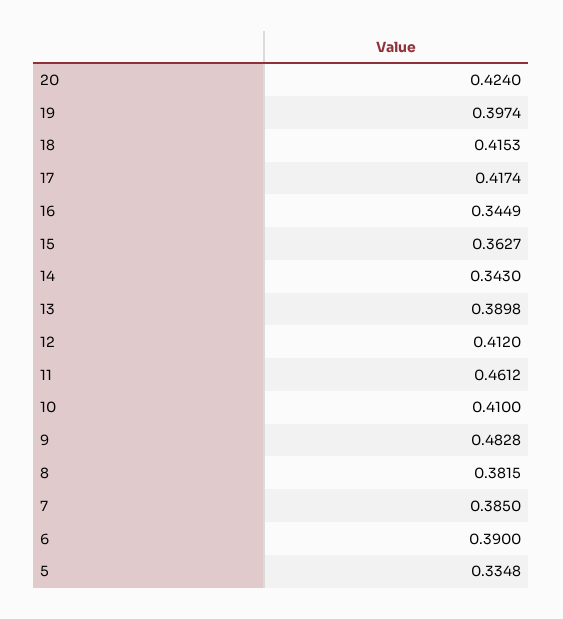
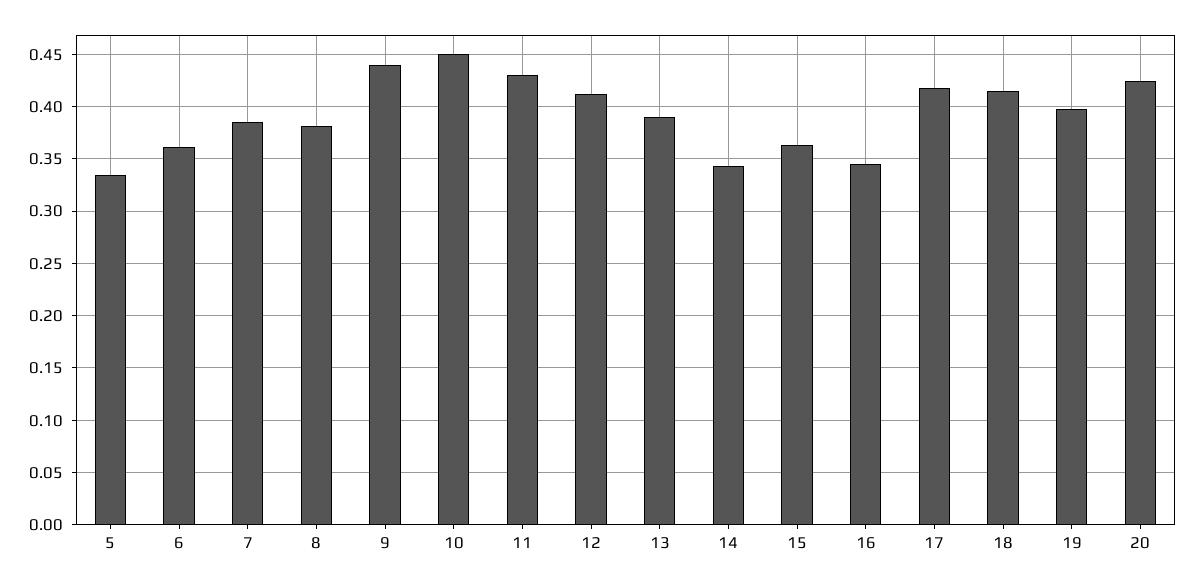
  {
    "20": 0.424,
    "19": 0.3974,
    "18": 0.4153,
    "17": 0.4174,
    "16": 0.3449,
    "15": 0.3627,
    "14": 0.343,
    "13": 0.3898,
    "12": 0.412,
-   "11": 0.4612,
+   "11": 0.43,
-   "10": 0.41,
+   "10": 0.45,
-   "9": 0.4828,
+   "9": 0.44,
    "8": 0.3815,
    "7": 0.385,
-   "6": 0.39,
+   "6": 0.36,
    "5": 0.3348
  }

